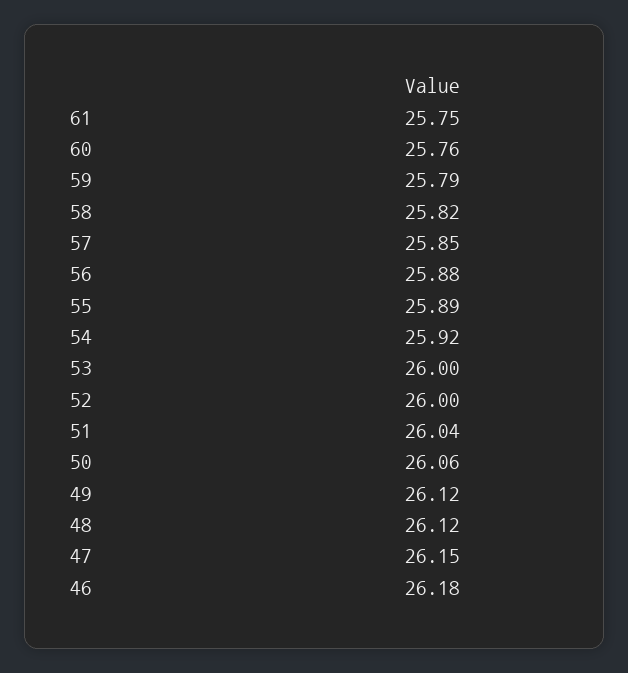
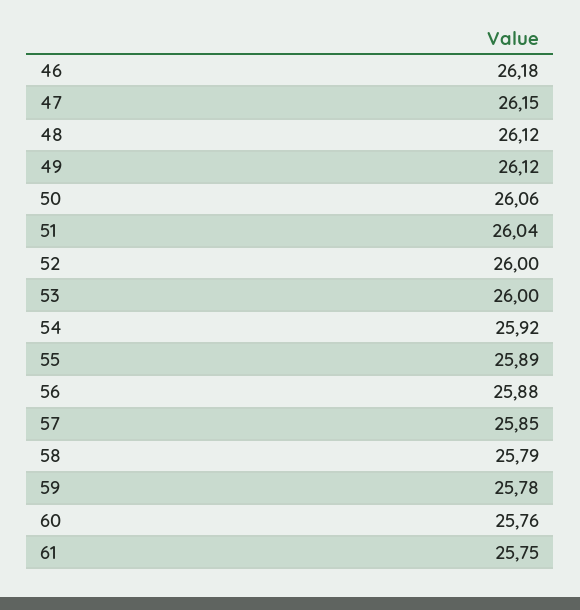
  {
    "61": 25.75,
    "60": 25.76,
-   "59": 25.79,
+   "59": 25.78,
-   "58": 25.82,
+   "58": 25.79,
    "57": 25.85,
    "56": 25.88,
    "55": 25.89,
    "54": 25.92,
    "53": 26,
    "52": 26,
    "51": 26.04,
    "50": 26.06,
    "49": 26.12,
    "48": 26.12,
    "47": 26.15,
    "46": 26.18
  }

